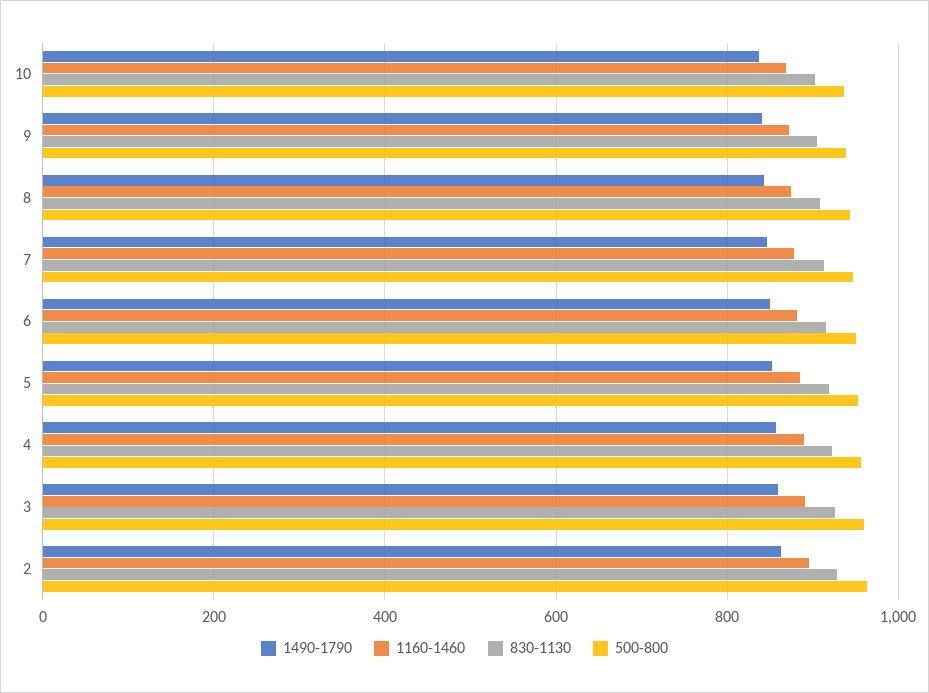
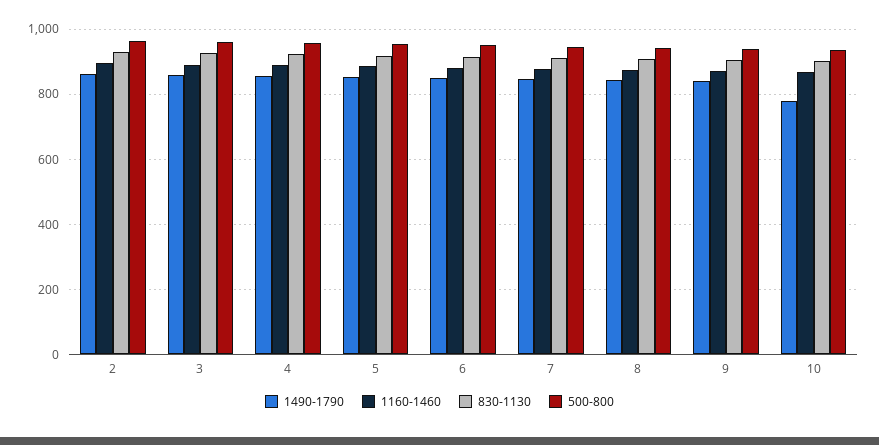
  {
    "1490-1790": {
-     "10": 840,
+     "10": 780,
      "9": 840,
      "8": 840,
      "7": 840,
      "6": 840,
      "5": 860,
      "4": 860,
      "3": 860,
      "2": 860
    },
    "1160-1460": {
      "10": 860,
      "9": 880,
      "8": 880,
      "7": 880,
      "6": 880,
      "5": 880,
      "4": 880,
      "3": 900,
      "2": 900
    },
    "830-1130": {
      "10": 900,
      "9": 900,
      "8": 900,
      "7": 920,
      "6": 920,
      "5": 920,
      "4": 920,
      "3": 920,
      "2": 920
    },
    "500-800": {
      "10": 940,
      "9": 940,
      "8": 940,
      "7": 940,
      "6": 960,
      "5": 960,
      "4": 960,
      "3": 960,
      "2": 960
    }
  }

